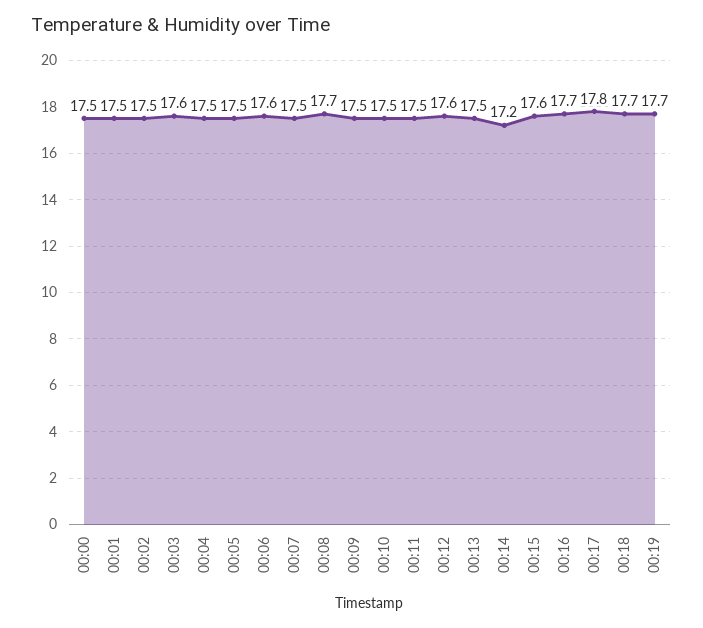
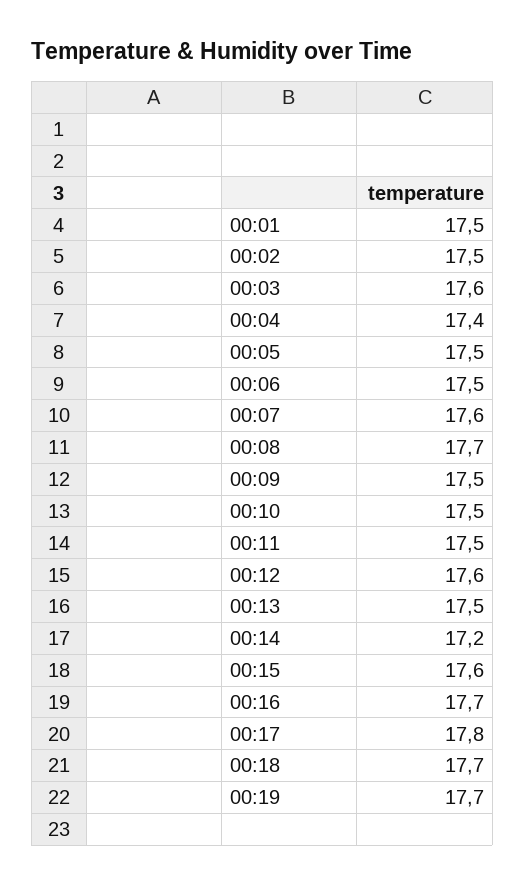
  {
-   "00:00": 17.5,
    "00:01": 17.5,
    "00:02": 17.5,
    "00:03": 17.6,
-   "00:04": 17.5,
+   "00:04": 17.4,
    "00:05": 17.5,
-   "00:06": 17.6,
+   "00:06": 17.5,
-   "00:07": 17.5,
+   "00:07": 17.6,
    "00:08": 17.7,
    "00:09": 17.5,
    "00:10": 17.5,
    "00:11": 17.5,
    "00:12": 17.6,
    "00:13": 17.5,
    "00:14": 17.2,
    "00:15": 17.6,
    "00:16": 17.7,
    "00:17": 17.8,
    "00:18": 17.7,
    "00:19": 17.7
  }

